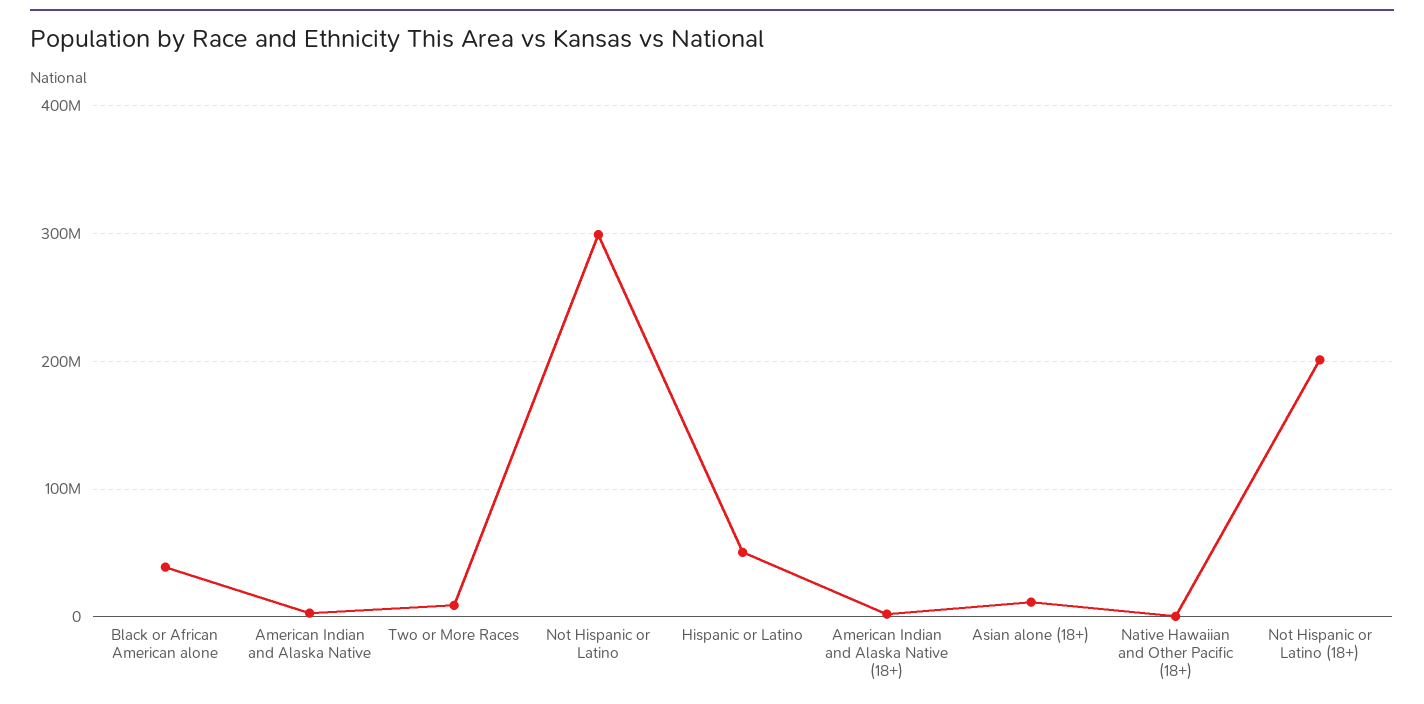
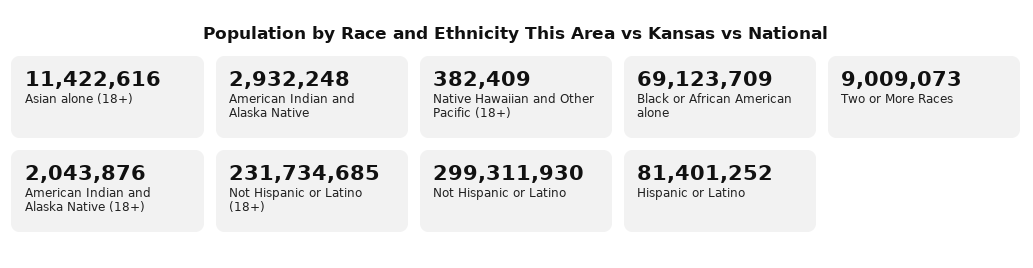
  {
-   "Black or African American alone": 40000000,
+   "Black or African American alone": 69123709,
    "American Indian and Alaska Native": 2932248,
    "Two or More Races": 9009073,
    "Not Hispanic or Latino": 299311930,
-   "Hispanic or Latino": 50000000,
+   "Hispanic or Latino": 81401252,
    "American Indian and Alaska Native (18+)": 2043876,
    "Asian alone (18+)": 11422616,
    "Native Hawaiian and Other Pacific (18+)": 382409,
-   "Not Hispanic or Latino (18+)": 200000000
+   "Not Hispanic or Latino (18+)": 231734685
  }

